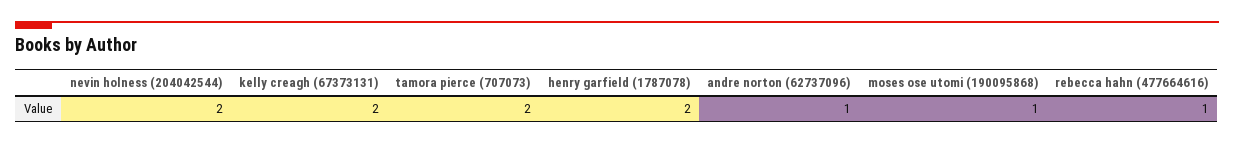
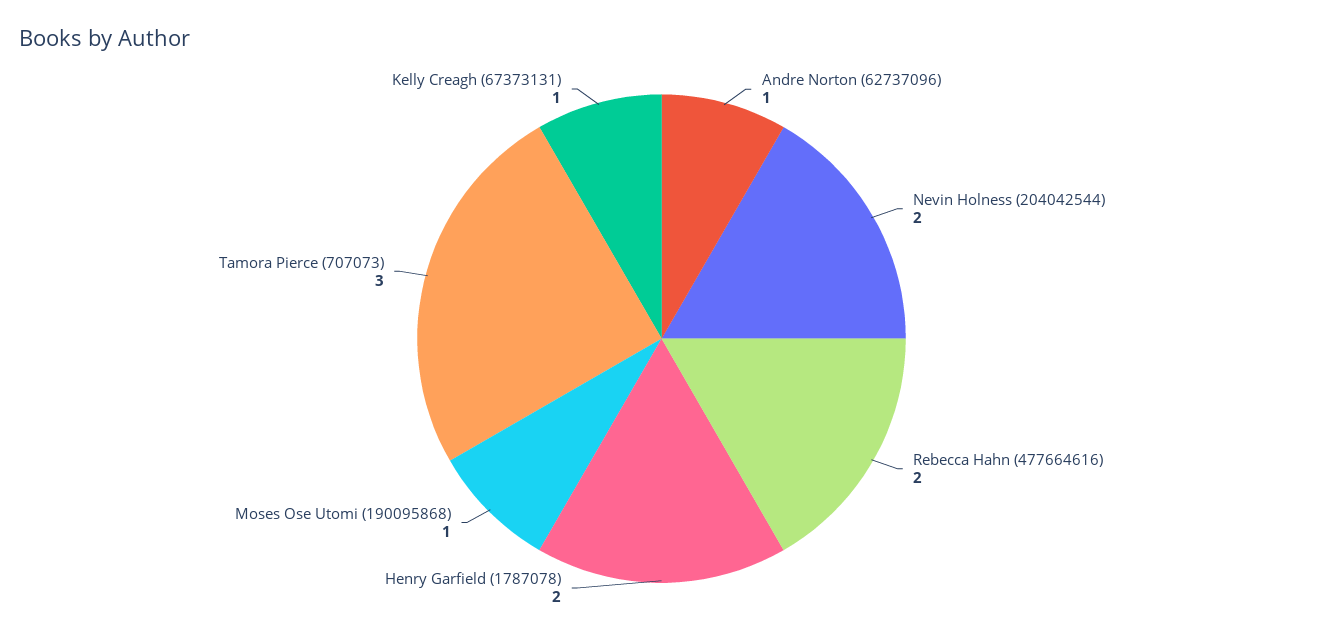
  {
    "nevin holness (204042544)": 2,
-   "kelly creagh (67373131)": 2,
+   "kelly creagh (67373131)": 1,
-   "tamora pierce (707073)": 2,
+   "tamora pierce (707073)": 3,
    "henry garfield (1787078)": 2,
    "andre norton (62737096)": 1,
    "moses ose utomi (190095868)": 1,
-   "rebecca hahn (477664616)": 1
+   "rebecca hahn (477664616)": 2
  }

